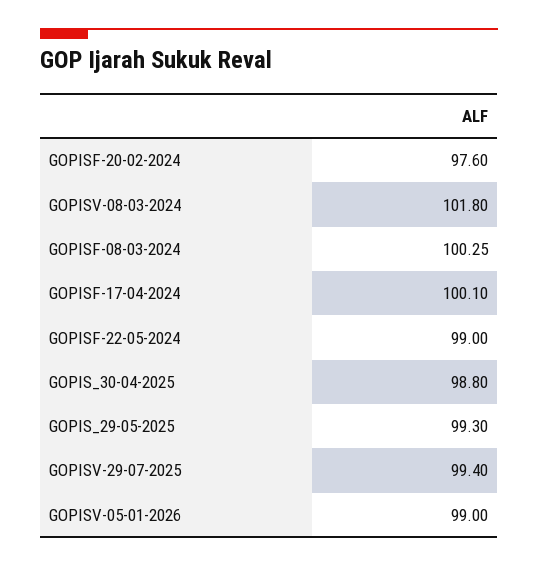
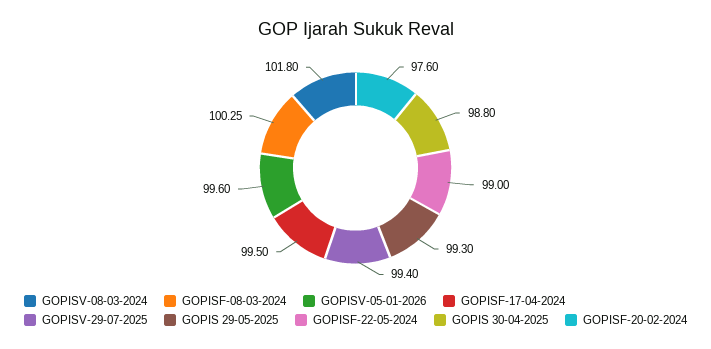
  {
    "GOPISF-20-02-2024": 97.6,
    "GOPISV-08-03-2024": 101.8,
    "GOPISF-08-03-2024": 100.25,
-   "GOPISF-17-04-2024": 100.1,
+   "GOPISF-17-04-2024": 99.5,
    "GOPISF-22-05-2024": 99,
    "GOPIS_30-04-2025": 98.8,
    "GOPIS_29-05-2025": 99.3,
    "GOPISV-29-07-2025": 99.4,
-   "GOPISV-05-01-2026": 99
+   "GOPISV-05-01-2026": 99.6
  }

